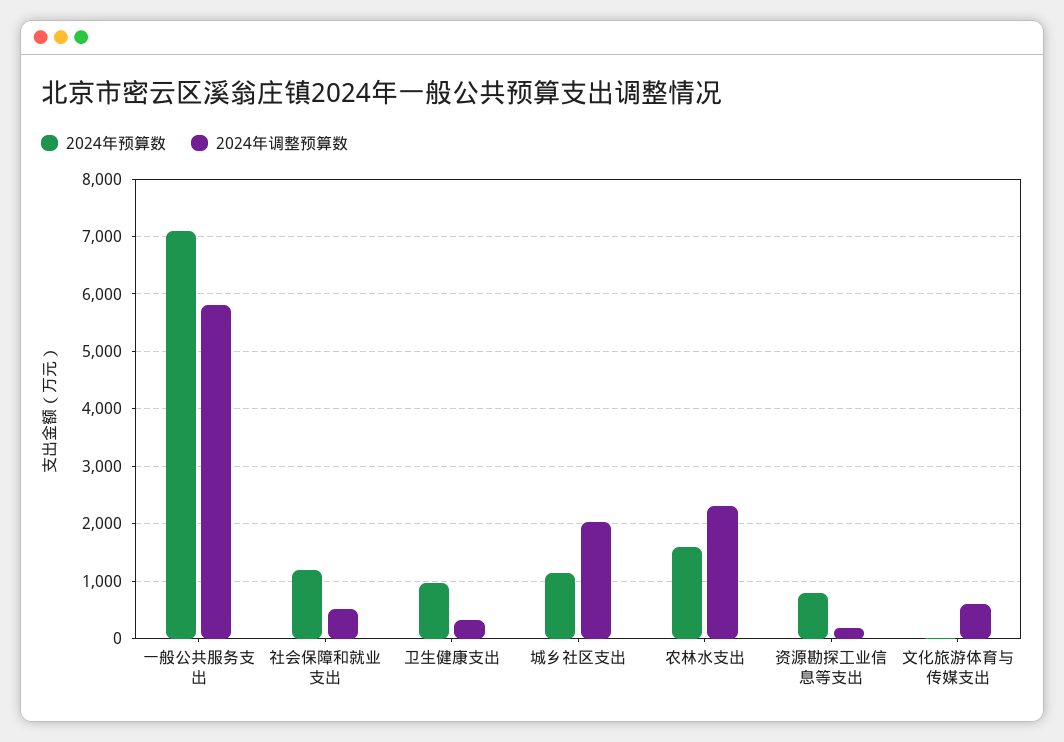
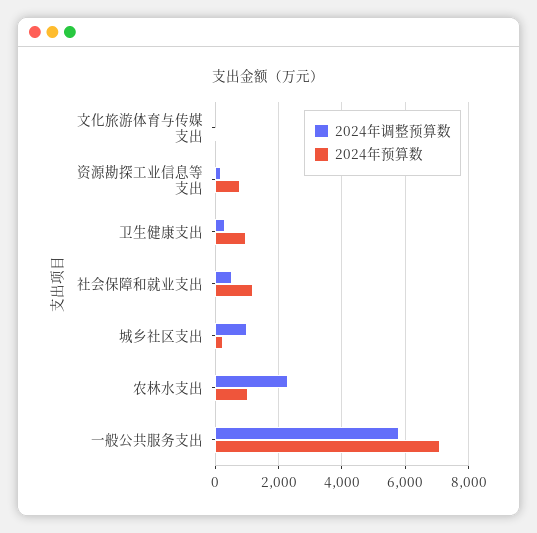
  {
    "2024年预算数": {
      "一般公共服务支出": 7000,
      "社会保障和就业支出": 1200,
      "卫生健康支出": 1000,
-     "城乡社区支出": 1200,
+     "城乡社区支出": 200,
-     "农林水支出": 1600,
+     "农林水支出": 1000,
      "资源勘探工业信息等支出": 800,
      "文化旅游体育与传媒支出": 0
    },
    "2024年调整预算数": {
      "一般公共服务支出": 5800,
      "社会保障和就业支出": 600,
      "卫生健康支出": 400,
-     "城乡社区支出": 2000,
+     "城乡社区支出": 1000,
      "农林水支出": 2400,
      "资源勘探工业信息等支出": 200,
-     "文化旅游体育与传媒支出": 600
+     "文化旅游体育与传媒支出": 0
    }
  }

